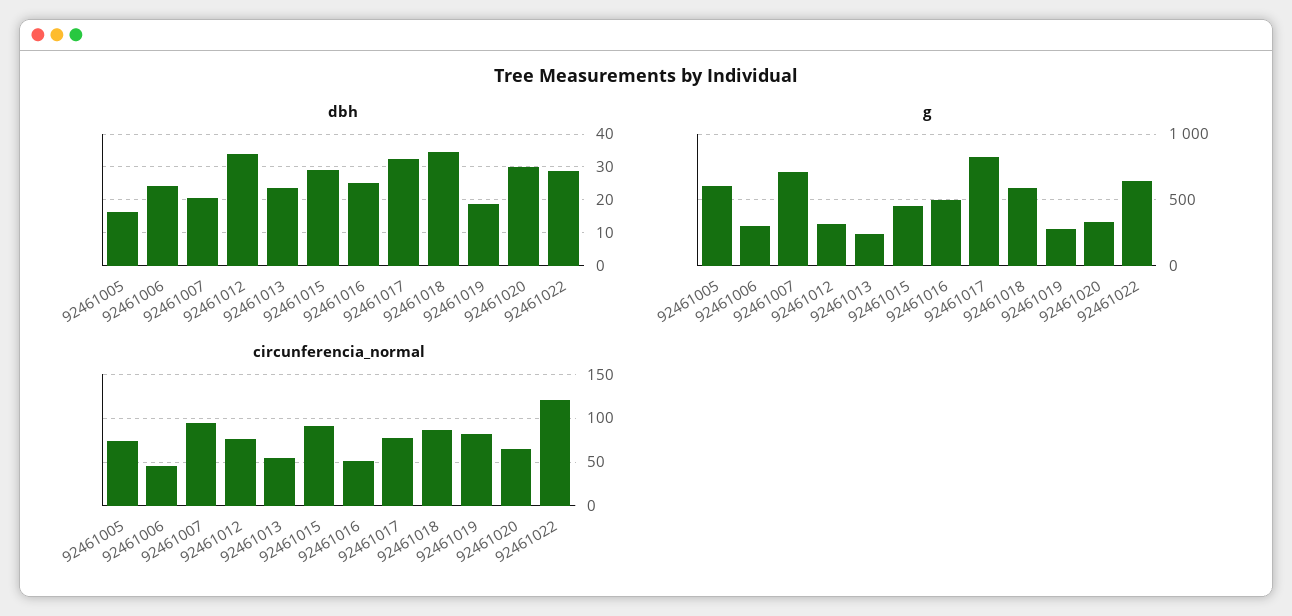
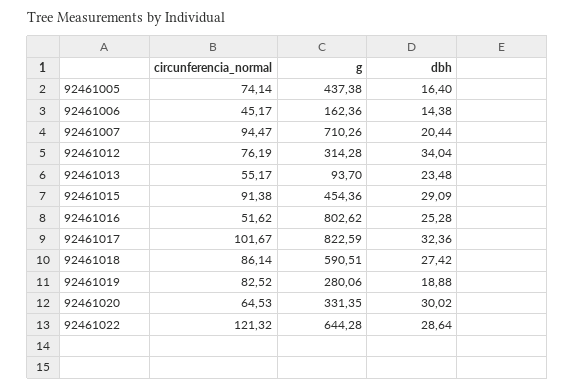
  {
    "dbh": {
      "92461005": 16.4,
-     "92461006": 24,
+     "92461006": 14.38,
      "92461007": 20.44,
      "92461012": 34.04,
      "92461013": 23.48,
      "92461015": 29.09,
      "92461016": 25.28,
      "92461017": 32.36,
-     "92461018": 34,
+     "92461018": 27.42,
      "92461019": 18.88,
      "92461020": 30.02,
      "92461022": 28.64
    },
    "g": {
-     "92461005": 600,
+     "92461005": 437.38,
-     "92461006": 300,
+     "92461006": 162.36,
      "92461007": 710.26,
      "92461012": 314.28,
-     "92461013": 250,
+     "92461013": 93.7,
      "92461015": 454.36,
-     "92461016": 500,
+     "92461016": 802.62,
      "92461017": 822.59,
      "92461018": 590.51,
      "92461019": 280.06,
      "92461020": 331.35,
      "92461022": 644.28
    },
    "circunferencia_normal": {
      "92461005": 74.14,
      "92461006": 45.17,
      "92461007": 94.47,
      "92461012": 76.19,
      "92461013": 55.17,
      "92461015": 91.38,
      "92461016": 51.62,
-     "92461017": 80,
+     "92461017": 101.67,
      "92461018": 86.14,
      "92461019": 82.52,
      "92461020": 64.53,
      "92461022": 121.32
    }
  }

